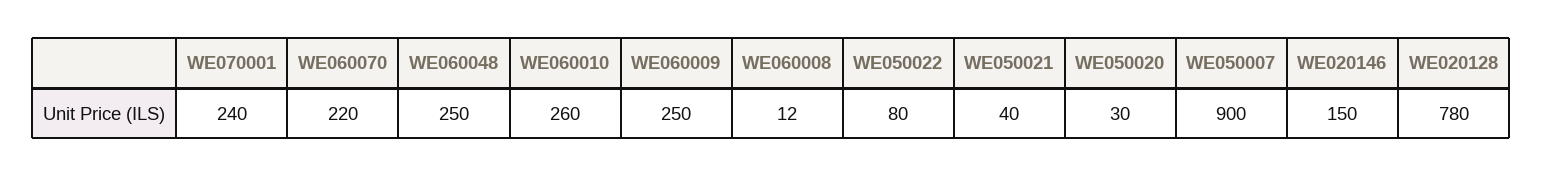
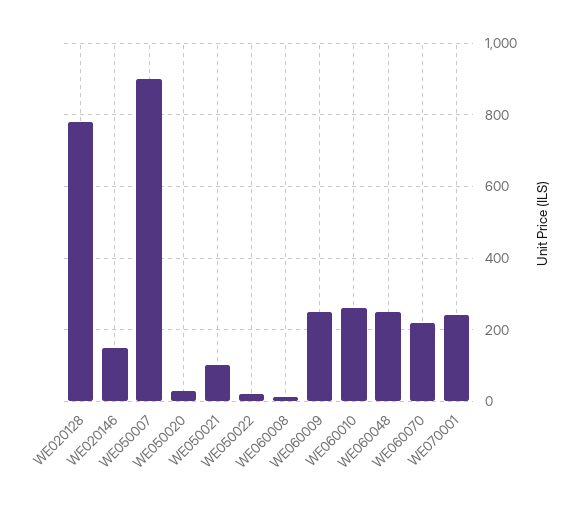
  {
    "WE070001": 240,
    "WE060070": 220,
    "WE060048": 250,
    "WE060010": 260,
    "WE060009": 250,
    "WE060008": 12,
-   "WE050022": 80,
+   "WE050022": 20,
-   "WE050021": 40,
+   "WE050021": 100,
    "WE050020": 30,
    "WE050007": 900,
    "WE020146": 150,
    "WE020128": 780
  }

